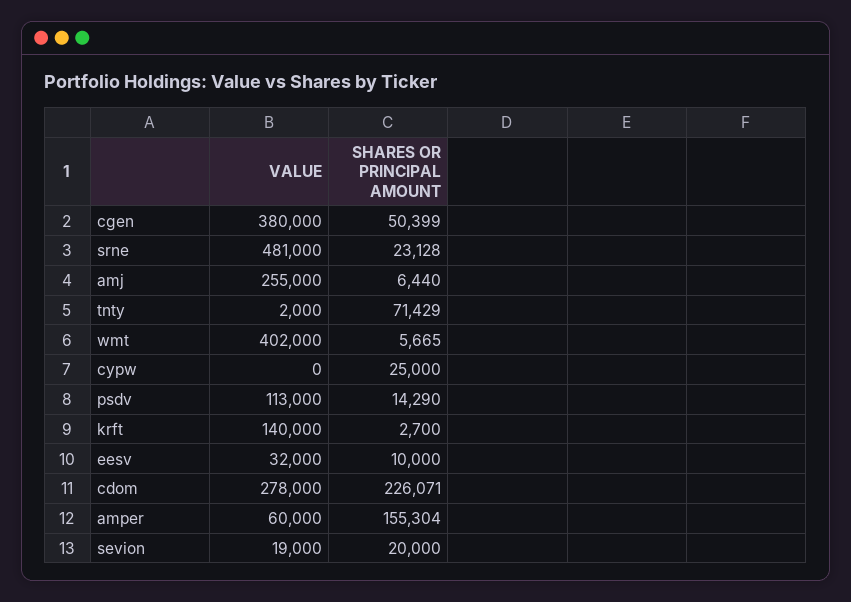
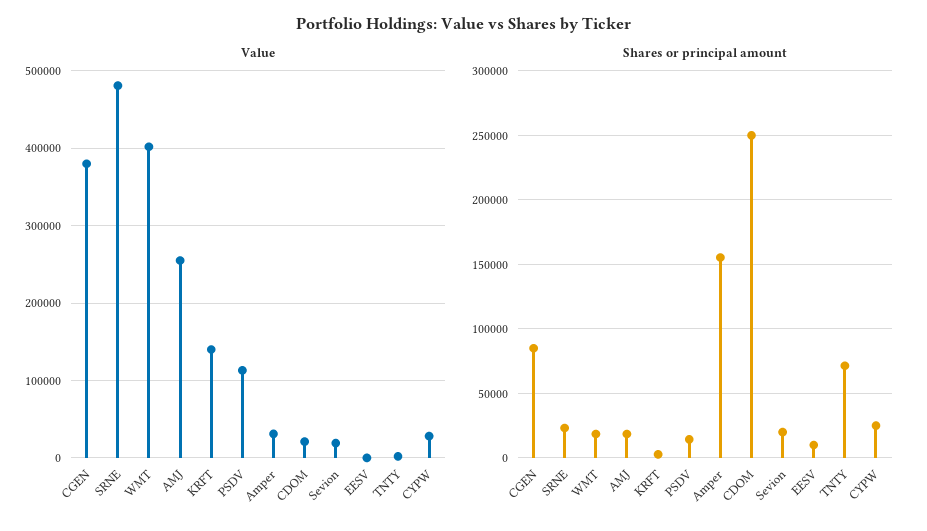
  {
    "VALUE": {
      "cgen": 380000,
      "srne": 481000,
      "amj": 255000,
      "tnty": 2000,
      "wmt": 402000,
-     "cypw": 0,
+     "cypw": 30000,
      "psdv": 113000,
      "krft": 140000,
-     "eesv": 32000,
+     "eesv": 0,
-     "cdom": 278000,
+     "cdom": 20000,
-     "amper": 60000,
+     "amper": 30000,
      "sevion": 19000
    },
    "SHARES OR PRINCIPAL AMOUNT": {
-     "cgen": 50399,
+     "cgen": 85000,
      "srne": 23128,
-     "amj": 6440,
+     "amj": 20000,
      "tnty": 71429,
-     "wmt": 5665,
+     "wmt": 20000,
      "cypw": 25000,
      "psdv": 14290,
      "krft": 2700,
      "eesv": 10000,
-     "cdom": 226071,
+     "cdom": 250000,
      "amper": 155304,
      "sevion": 20000
    }
  }

